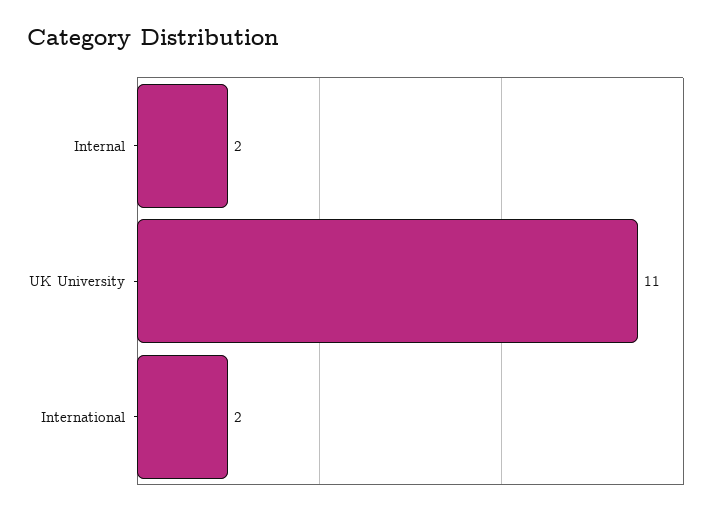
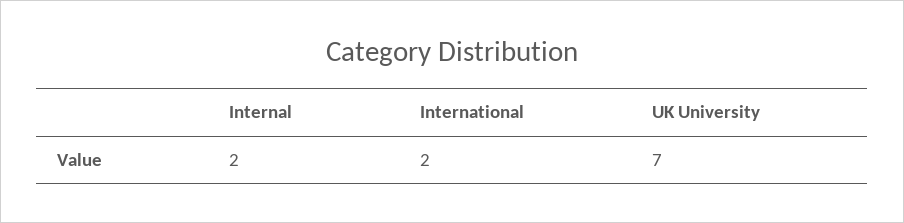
  {
    "Internal": 2,
-   "UK University": 11,
+   "UK University": 7,
    "International": 2
  }

